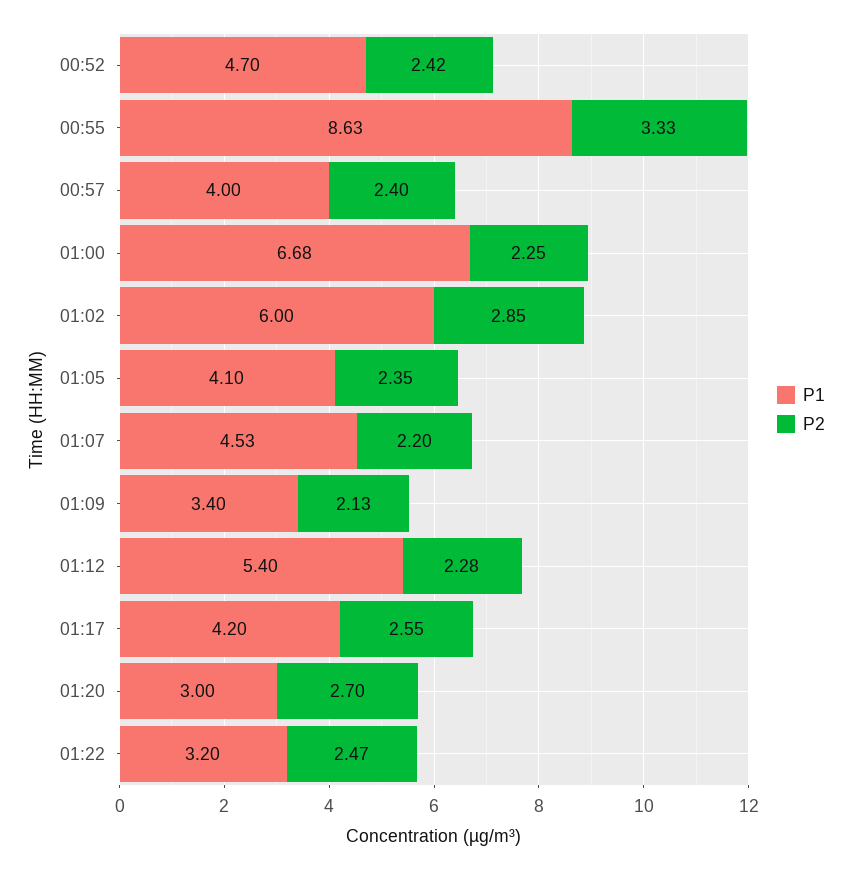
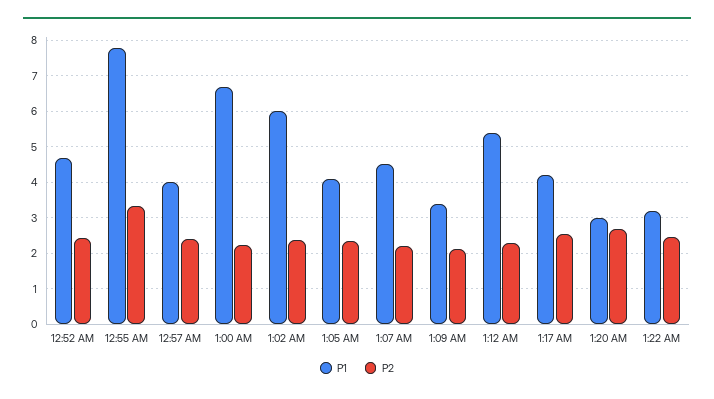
  {
    "P1": {
      "00:52": 4.7,
-     "00:55": 8.63,
+     "00:55": 7.8,
      "00:57": 4,
      "01:00": 6.68,
      "01:02": 6,
      "01:05": 4.1,
      "01:07": 4.53,
      "01:09": 3.4,
      "01:12": 5.4,
      "01:17": 4.2,
      "01:20": 3,
      "01:22": 3.2
    },
    "P2": {
      "00:52": 2.42,
      "00:55": 3.33,
      "00:57": 2.4,
      "01:00": 2.25,
-     "01:02": 2.85,
+     "01:02": 2.4,
      "01:05": 2.35,
      "01:07": 2.2,
      "01:09": 2.13,
      "01:12": 2.28,
      "01:17": 2.55,
      "01:20": 2.7,
      "01:22": 2.47
    }
  }

